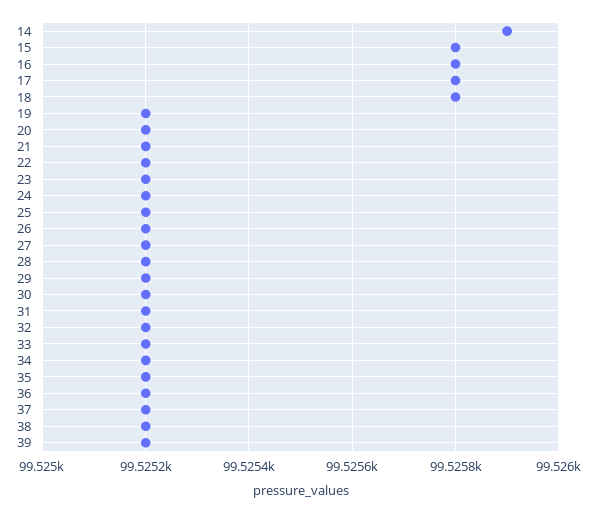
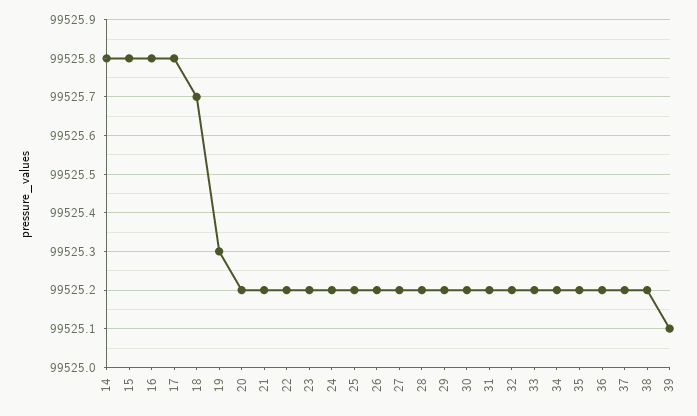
  {
-   "14": 99525.9,
+   "14": 99525.8,
    "15": 99525.8,
    "16": 99525.8,
    "17": 99525.8,
-   "18": 99525.8,
+   "18": 99525.7,
-   "19": 99525.2,
+   "19": 99525.3,
    "20": 99525.2,
    "21": 99525.2,
    "22": 99525.2,
    "23": 99525.2,
    "24": 99525.2,
    "25": 99525.2,
    "26": 99525.2,
    "27": 99525.2,
    "28": 99525.2,
    "29": 99525.2,
    "30": 99525.2,
    "31": 99525.2,
    "32": 99525.2,
    "33": 99525.2,
    "34": 99525.2,
    "35": 99525.2,
    "36": 99525.2,
    "37": 99525.2,
    "38": 99525.2,
-   "39": 99525.2
+   "39": 99525.1
  }

